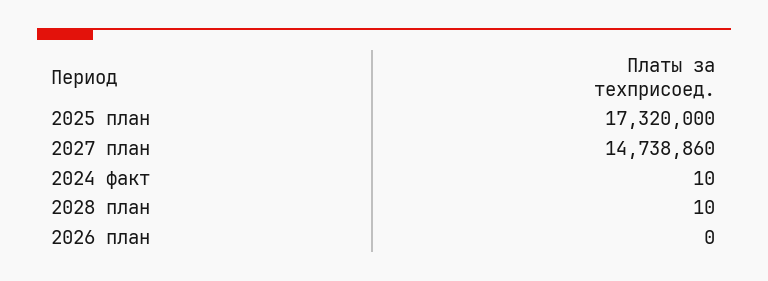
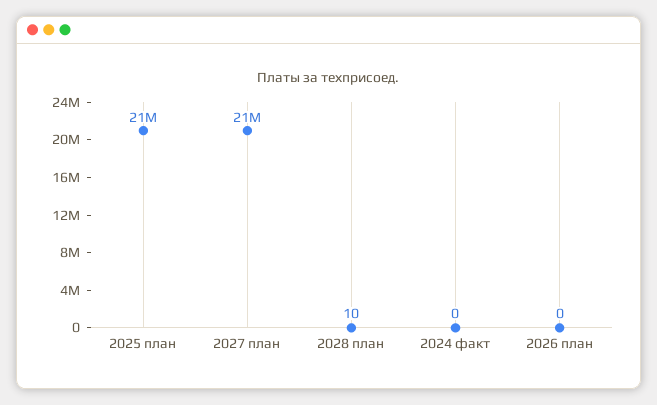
  {
-   "2025 план": 17320000,
+   "2025 план": 21000000,
-   "2027 план": 14738860,
+   "2027 план": 21000000,
-   "2024 факт": 10,
+   "2024 факт": 0,
    "2028 план": 10,
    "2026 план": 0
  }

